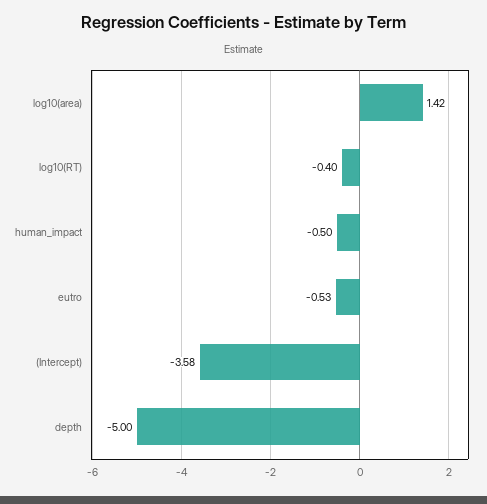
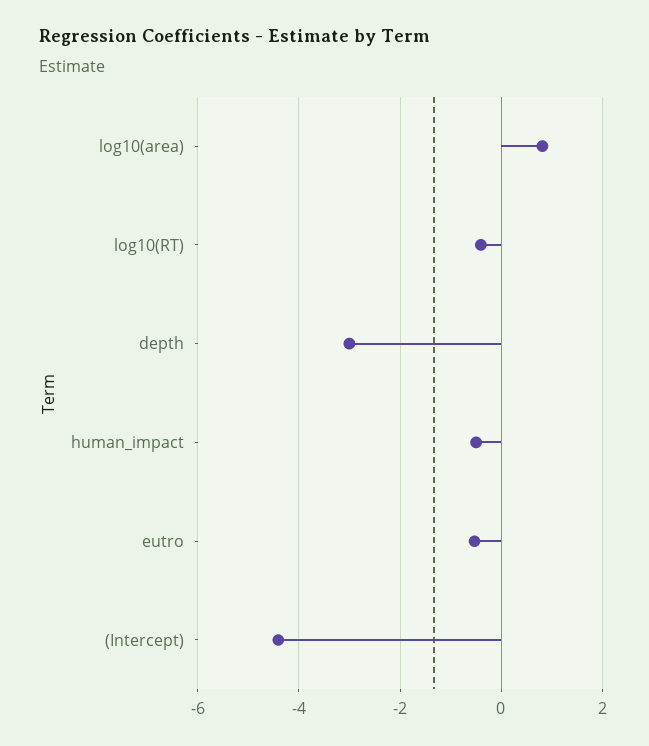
  {
-   "log10(area)": 1.42,
+   "log10(area)": 0.8,
    "log10(RT)": -0.4,
    "human_impact": -0.5,
    "eutro": -0.53,
-   "(Intercept)": -3.58,
+   "(Intercept)": -4.4,
-   "depth": -5
+   "depth": -3
  }

